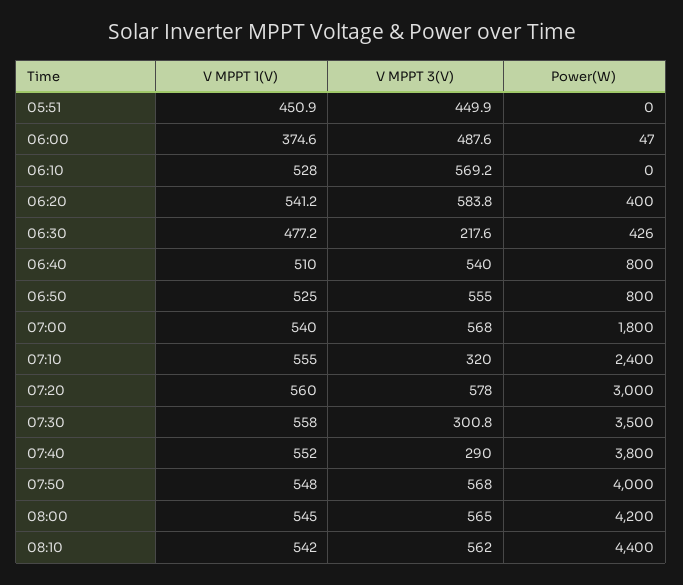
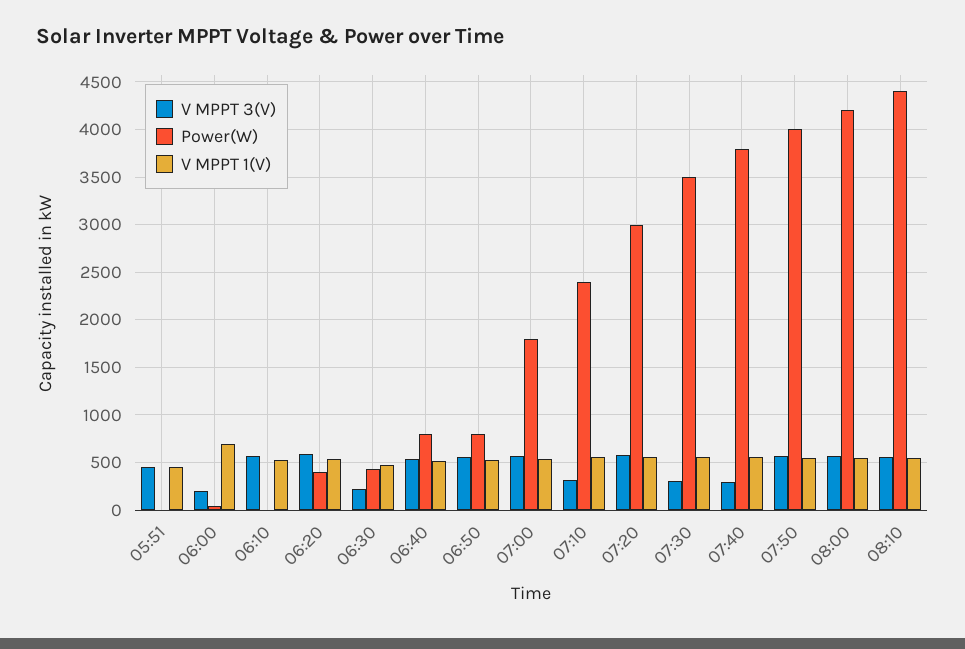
  {
    "V MPPT 1(V)": {
      "05:51": 450.9,
-     "06:00": 374.6,
+     "06:00": 700,
      "06:10": 528,
      "06:20": 541.2,
      "06:30": 477.2,
      "06:40": 510,
      "06:50": 525,
      "07:00": 540,
      "07:10": 555,
      "07:20": 560,
      "07:30": 558,
      "07:40": 552,
      "07:50": 548,
      "08:00": 545,
      "08:10": 542
    },
    "V MPPT 3(V)": {
      "05:51": 449.9,
-     "06:00": 487.6,
+     "06:00": 200,
      "06:10": 569.2,
      "06:20": 583.8,
      "06:30": 217.6,
      "06:40": 540,
      "06:50": 555,
      "07:00": 568,
      "07:10": 320,
      "07:20": 578,
      "07:30": 300.8,
      "07:40": 290,
      "07:50": 568,
      "08:00": 565,
      "08:10": 562
    },
    "Power(W)": {
      "05:51": 0,
      "06:00": 47,
      "06:10": 0,
      "06:20": 400,
      "06:30": 426,
      "06:40": 800,
      "06:50": 800,
      "07:00": 1800,
      "07:10": 2400,
      "07:20": 3000,
      "07:30": 3500,
      "07:40": 3800,
      "07:50": 4000,
      "08:00": 4200,
      "08:10": 4400
    }
  }

